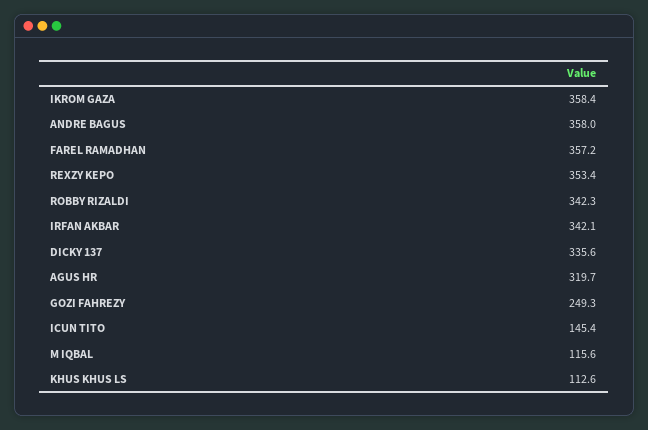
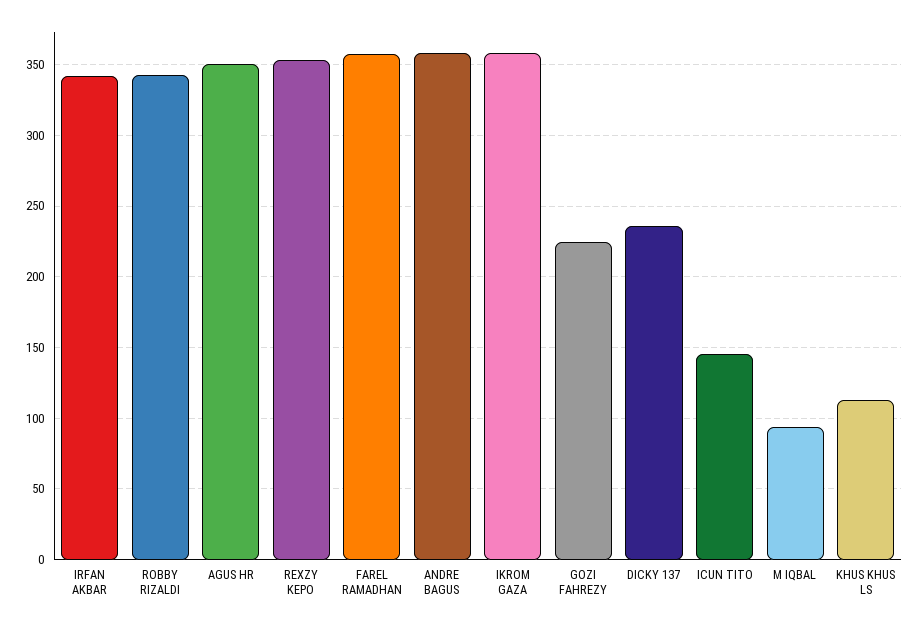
  {
    "IKROM GAZA": 358.4,
    "ANDRE BAGUS": 358,
    "FAREL RAMADHAN": 357.2,
    "REXZY KEPO": 353.4,
    "ROBBY RIZALDI": 342.3,
    "IRFAN AKBAR": 342.1,
-   "DICKY 137": 335.6,
+   "DICKY 137": 235,
-   "AGUS HR": 319.7,
+   "AGUS HR": 350,
-   "GOZI FAHREZY": 249.3,
+   "GOZI FAHREZY": 225,
    "ICUN TITO": 145.4,
-   "M IQBAL": 115.6,
+   "M IQBAL": 95,
    "KHUS KHUS LS": 112.6
  }

